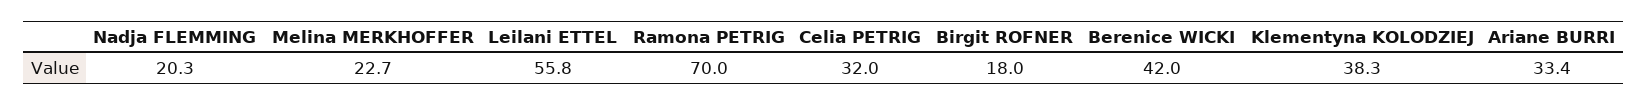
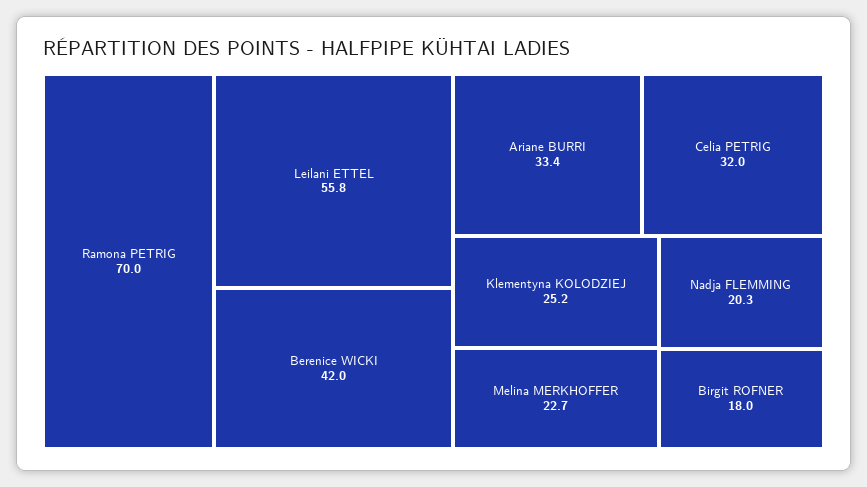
  {
    "Nadja FLEMMING": 20.3,
    "Melina MERKHOFFER": 22.7,
    "Leilani ETTEL": 55.8,
    "Ramona PETRIG": 70,
    "Celia PETRIG": 32,
    "Birgit ROFNER": 18,
    "Berenice WICKI": 42,
-   "Klementyna KOLODZIEJ": 38.3,
+   "Klementyna KOLODZIEJ": 25.2,
    "Ariane BURRI": 33.4
  }

